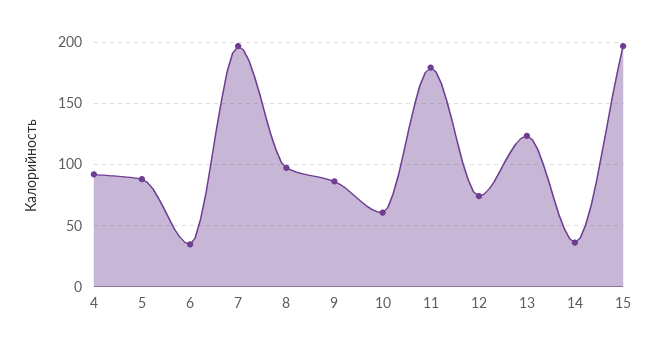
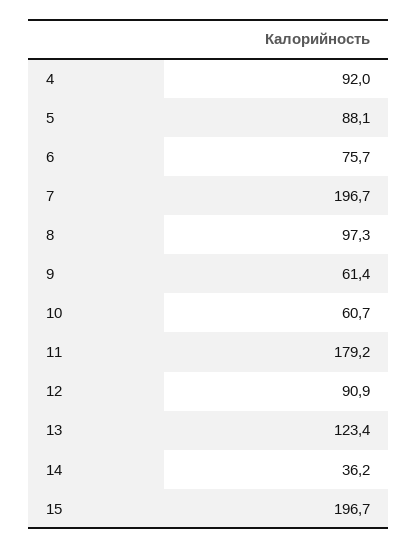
  {
    "4": 92,
    "5": 88.1,
-   "6": 35,
+   "6": 75.7,
    "7": 196.7,
    "8": 97.3,
-   "9": 85,
+   "9": 61.4,
    "10": 60.7,
    "11": 179.2,
-   "12": 75,
+   "12": 90.9,
    "13": 123.4,
    "14": 36.2,
    "15": 196.7
  }

